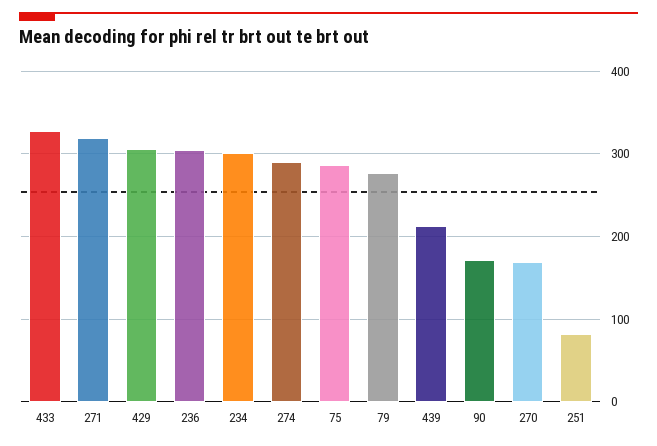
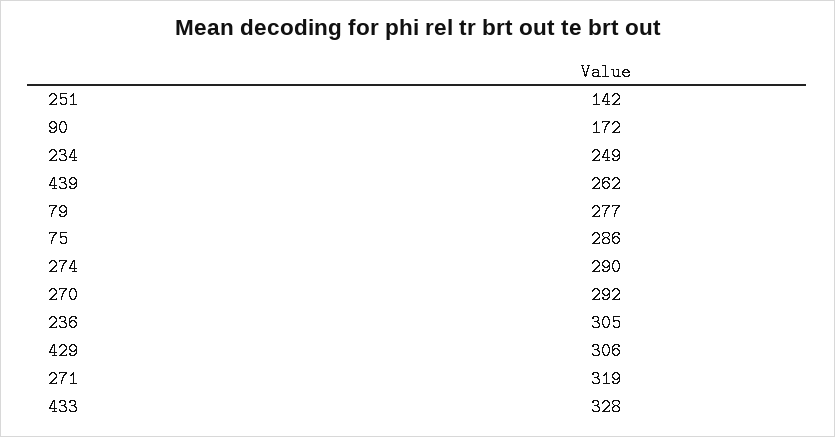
  {
    "433": 328,
    "271": 319,
    "429": 306,
    "236": 305,
-   "234": 300,
+   "234": 249,
    "274": 290,
    "75": 286,
    "79": 277,
-   "439": 210,
+   "439": 262,
    "90": 172,
-   "270": 170,
+   "270": 292,
-   "251": 80
+   "251": 142
  }

